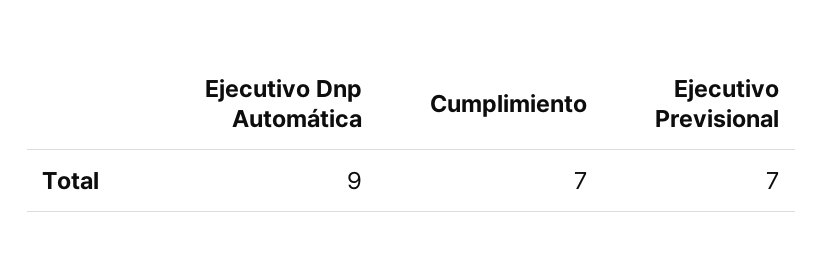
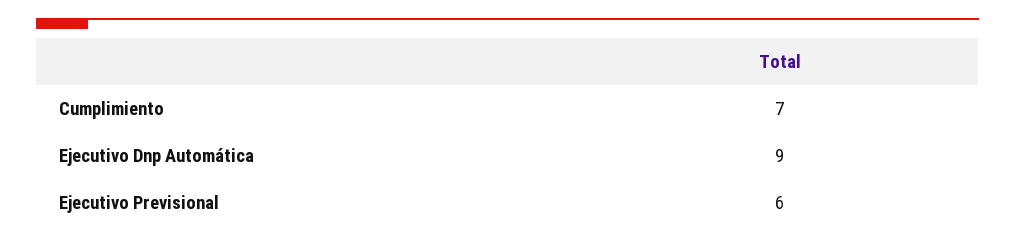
  {
    "Ejecutivo Dnp Automática": 9,
    "Cumplimiento": 7,
-   "Ejecutivo Previsional": 7
+   "Ejecutivo Previsional": 6
  }

